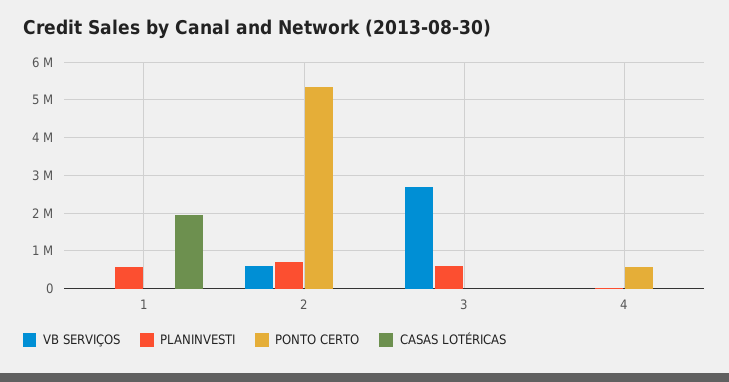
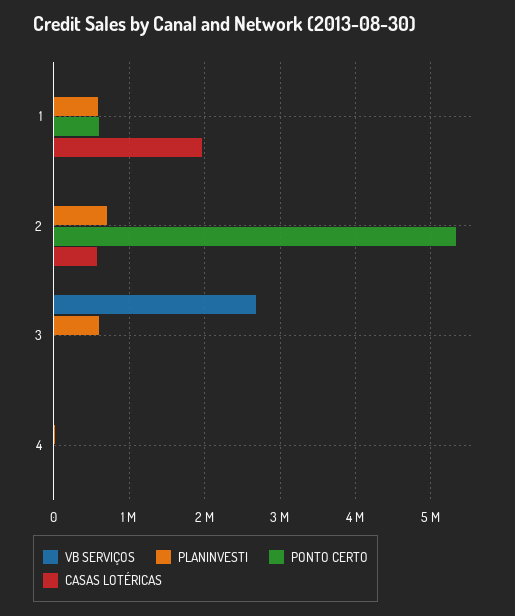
  {
    "VB SERVIÇOS": {
      "1": 0,
-     "2": 600000,
+     "2": 0,
      "3": 2700000,
      "4": 0
    },
    "PLANINVESTI": {
      "1": 600000,
      "2": 700000,
      "3": 600000,
      "4": 0
    },
    "PONTO CERTO": {
-     "1": 0,
+     "1": 600000,
      "2": 5300000,
      "3": 0,
-     "4": 600000
+     "4": 0
    },
    "CASAS LOTÉRICAS": {
      "1": 2000000,
-     "2": 0,
+     "2": 600000,
      "3": 0,
      "4": 0
    }
  }

